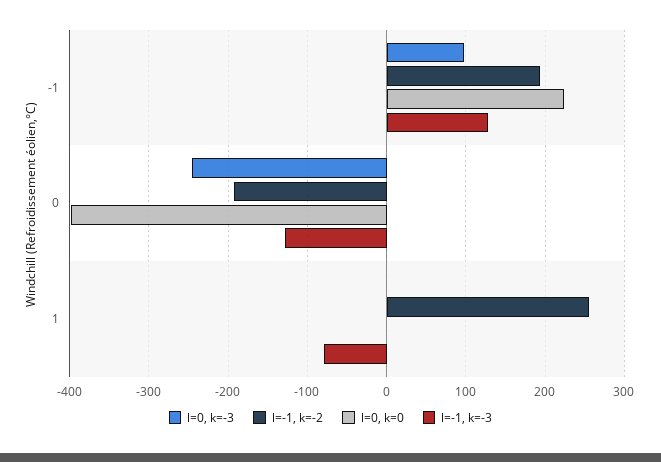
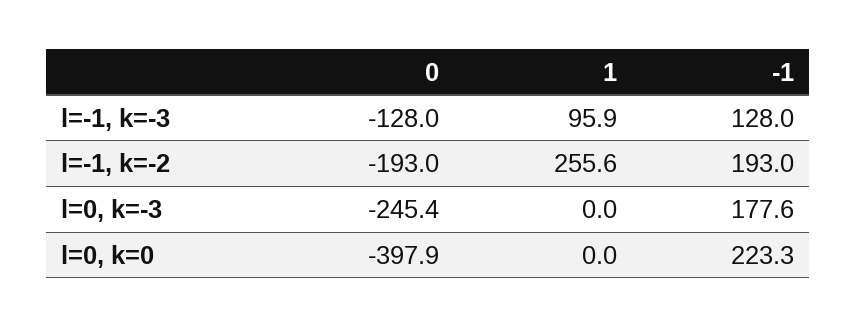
  {
    "l=0, k=-3": {
-     "-1": 100,
+     "-1": 177.6,
      "0": -245.4,
      "1": 0
    },
    "l=-1, k=-2": {
      "-1": 193,
      "0": -193,
      "1": 255.6
    },
    "l=0, k=0": {
      "-1": 223.3,
      "0": -397.9,
      "1": 0
    },
    "l=-1, k=-3": {
      "-1": 128,
      "0": -128,
-     "1": -80
+     "1": 95.9
    }
  }

